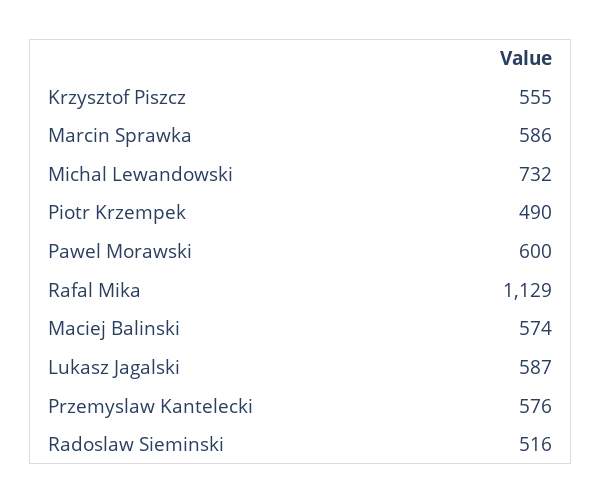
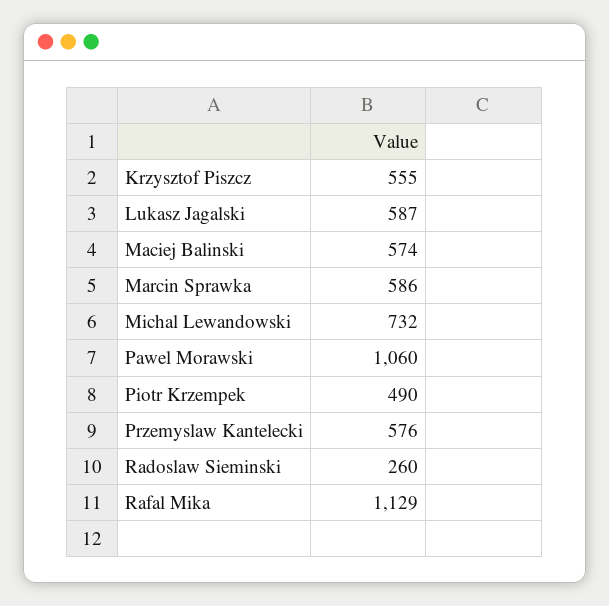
  {
    "Krzysztof Piszcz": 555,
    "Marcin Sprawka": 586,
    "Michal Lewandowski": 732,
    "Piotr Krzempek": 490,
-   "Pawel Morawski": 600,
+   "Pawel Morawski": 1060,
    "Rafal Mika": 1129,
    "Maciej Balinski": 574,
    "Lukasz Jagalski": 587,
    "Przemyslaw Kantelecki": 576,
-   "Radoslaw Sieminski": 516
+   "Radoslaw Sieminski": 260
  }

